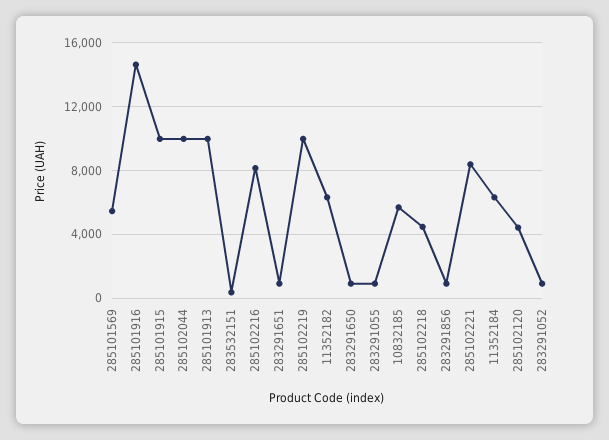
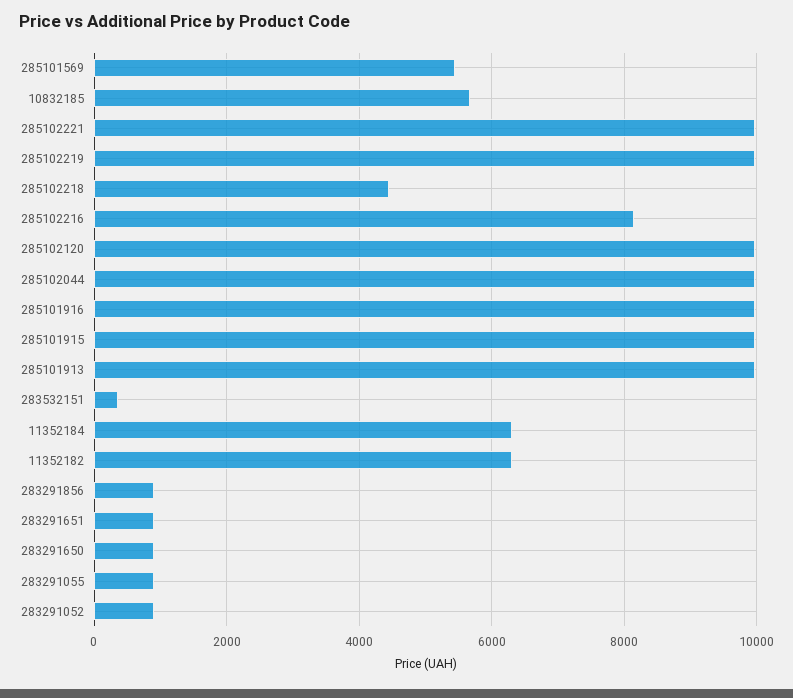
  {
    "285101569": 5400,
-   "285101916": 14500,
+   "285101916": 10000,
    "285101915": 10000,
    "285102044": 10000,
    "285101913": 10000,
    "283532151": 400,
    "285102216": 8200,
    "283291651": 800,
    "285102219": 10000,
    "11352182": 6400,
    "283291650": 800,
    "283291055": 800,
    "10832185": 5600,
    "285102218": 4400,
    "283291856": 800,
-   "285102221": 8500,
+   "285102221": 10000,
    "11352184": 6400,
-   "285102120": 4500,
+   "285102120": 10000,
    "283291052": 800
  }

